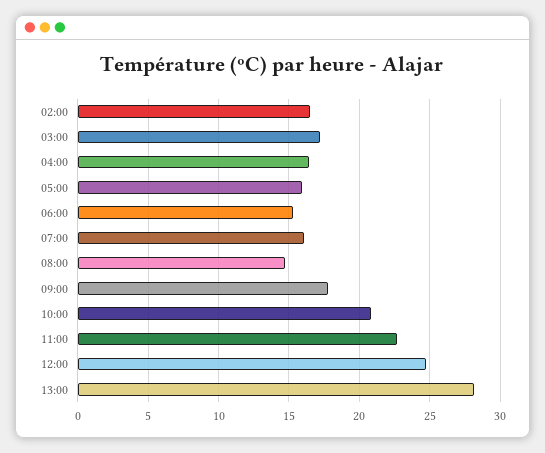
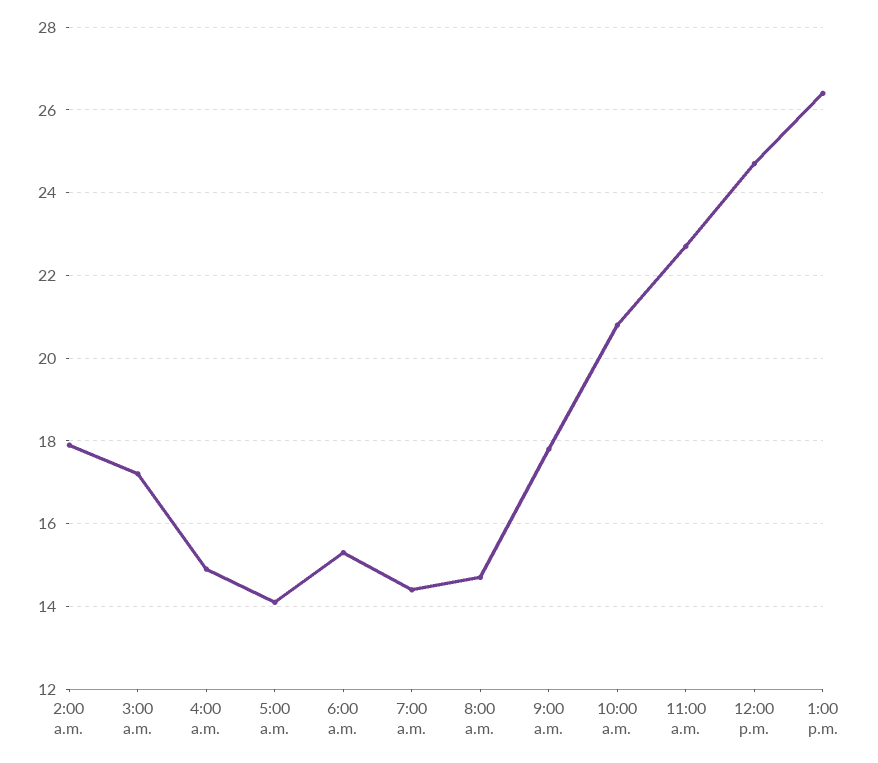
  {
-   "02:00": 16.5,
+   "02:00": 18,
    "03:00": 17,
-   "04:00": 16.5,
+   "04:00": 15,
-   "05:00": 16,
+   "05:00": 14,
    "06:00": 15.5,
-   "07:00": 16,
+   "07:00": 14.5,
    "08:00": 14.5,
    "09:00": 18,
    "10:00": 21,
    "11:00": 22.5,
    "12:00": 24.5,
-   "13:00": 28
+   "13:00": 26.5
  }

